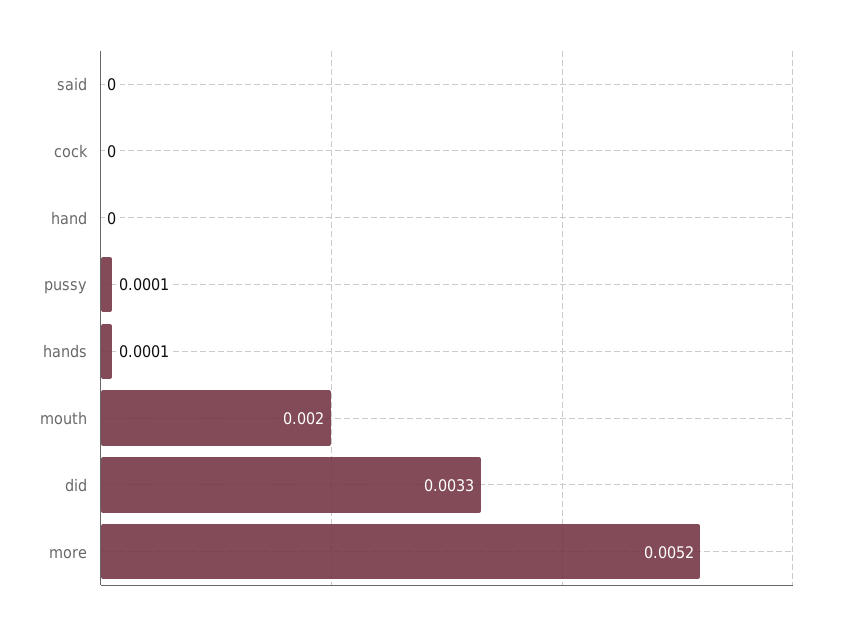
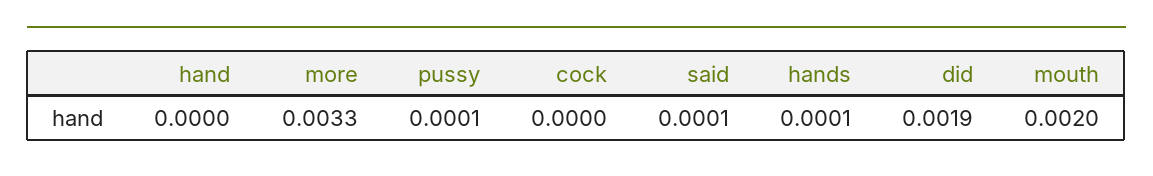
  {
-   "said": 0,
+   "said": 0.0001,
    "cock": 0,
    "hand": 0,
    "pussy": 0.0001,
    "hands": 0.0001,
    "mouth": 0.002,
-   "did": 0.0033,
+   "did": 0.0019,
-   "more": 0.0052
+   "more": 0.0033
  }

